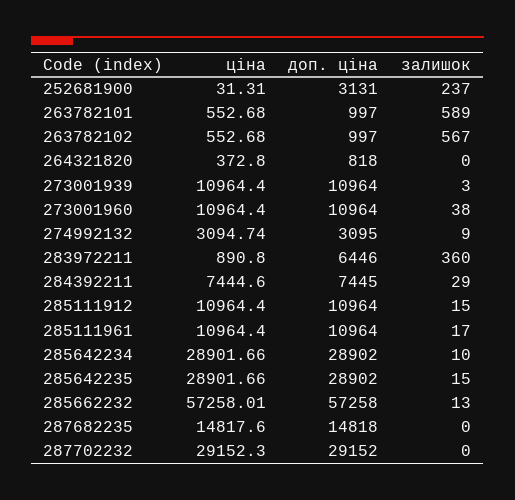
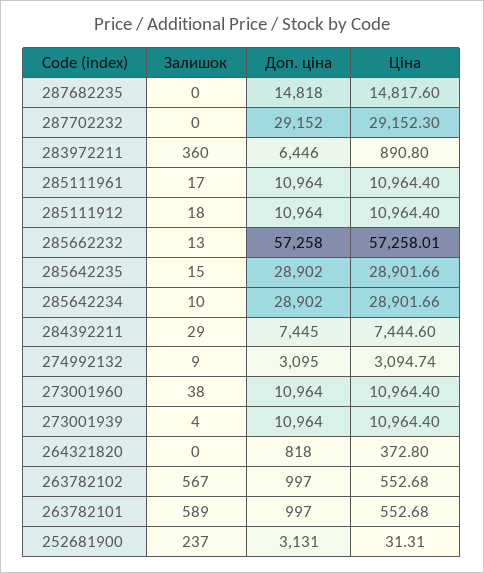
  {
    "ціна": {
      "252681900": 31.31,
      "263782101": 552.68,
      "263782102": 552.68,
      "264321820": 372.8,
      "273001939": 10964.4,
      "273001960": 10964.4,
      "274992132": 3094.74,
      "283972211": 890.8,
      "284392211": 7444.6,
      "285111912": 10964.4,
      "285111961": 10964.4,
      "285642234": 28901.66,
      "285642235": 28901.66,
      "285662232": 57258.01,
      "287682235": 14817.6,
      "287702232": 29152.3
    },
    "доп. ціна": {
      "252681900": 3131,
      "263782101": 997,
      "263782102": 997,
      "264321820": 818,
      "273001939": 10964,
      "273001960": 10964,
      "274992132": 3095,
      "283972211": 6446,
      "284392211": 7445,
      "285111912": 10964,
      "285111961": 10964,
      "285642234": 28902,
      "285642235": 28902,
      "285662232": 57258,
      "287682235": 14818,
      "287702232": 29152
    },
    "залишок": {
      "252681900": 237,
      "263782101": 589,
      "263782102": 567,
      "264321820": 0,
-     "273001939": 3,
+     "273001939": 4,
      "273001960": 38,
      "274992132": 9,
      "283972211": 360,
      "284392211": 29,
-     "285111912": 15,
+     "285111912": 18,
      "285111961": 17,
      "285642234": 10,
      "285642235": 15,
      "285662232": 13,
      "287682235": 0,
      "287702232": 0
    }
  }

